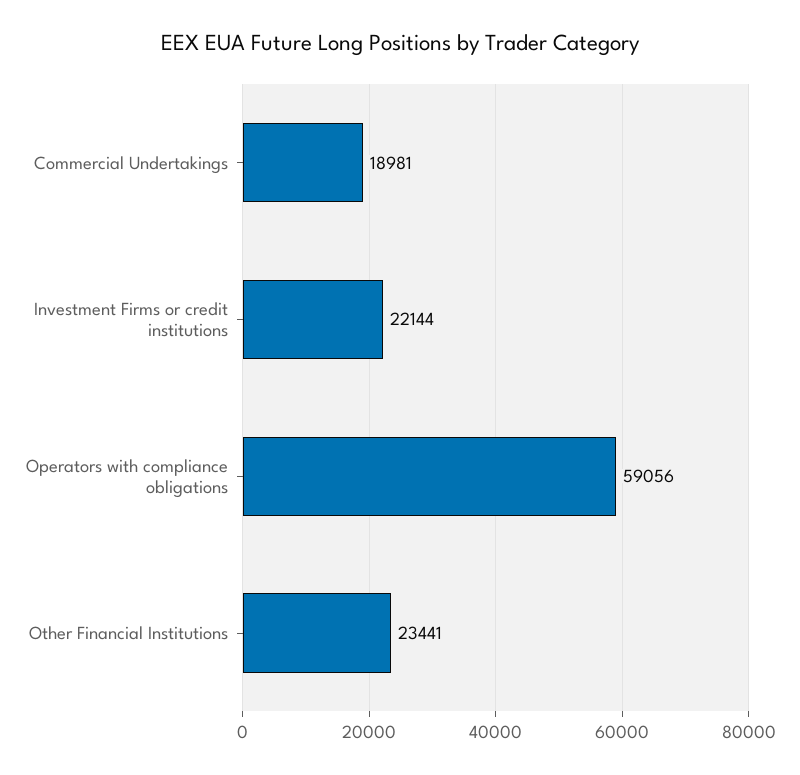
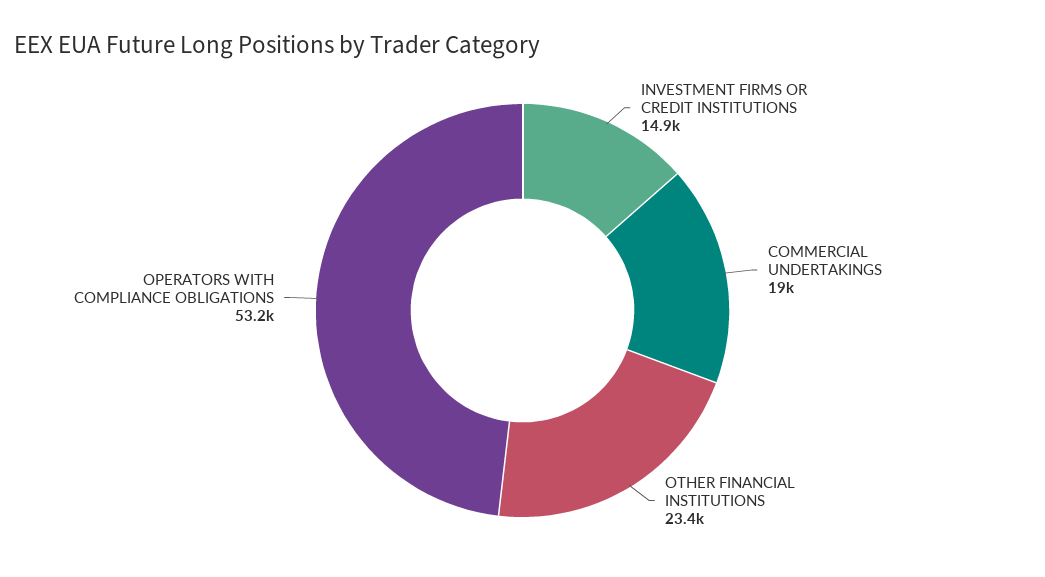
  {
    "Commercial Undertakings": 18981,
-   "Investment Firms or credit institutions": 22144,
+   "Investment Firms or credit institutions": 14900,
-   "Operators with compliance obligations": 59056,
+   "Operators with compliance obligations": 53200,
    "Other Financial Institutions": 23441
  }

